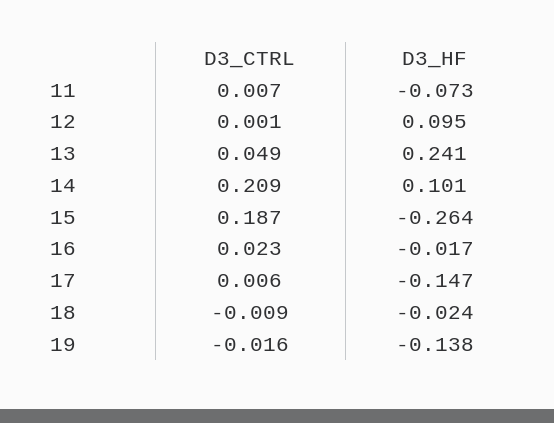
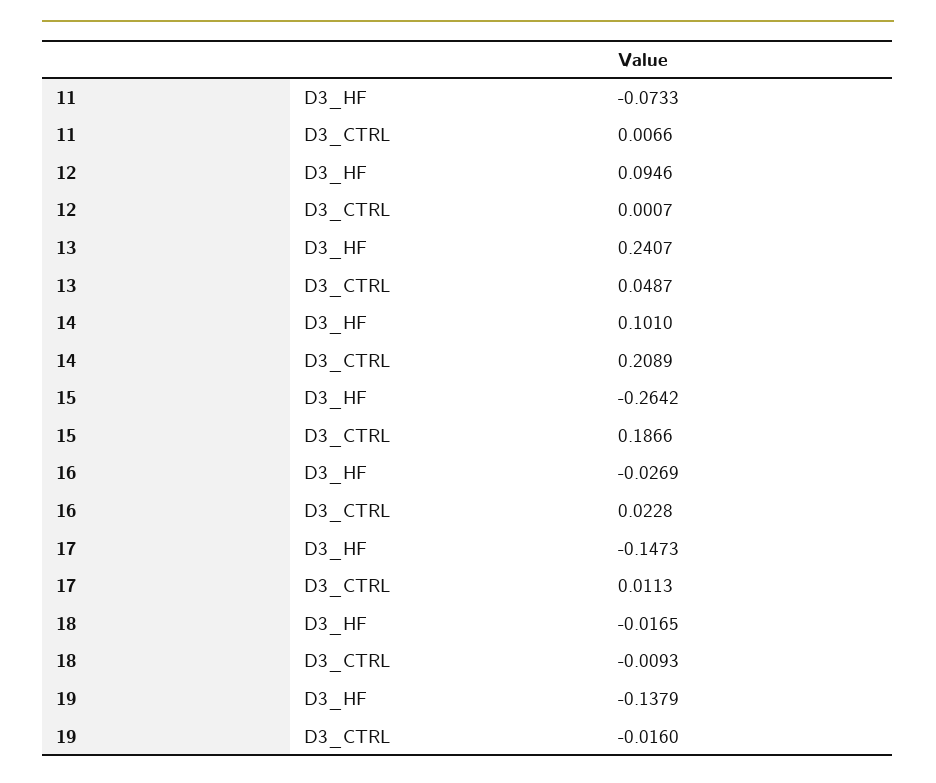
  {
    "D3_CTRL": {
      "11": 0.0066,
      "12": 0.0007,
      "13": 0.0487,
      "14": 0.2089,
      "15": 0.1866,
      "16": 0.0228,
-     "17": 0.006,
+     "17": 0.0113,
      "18": -0.0093,
      "19": -0.016
    },
    "D3_HF": {
      "11": -0.0733,
      "12": 0.0946,
      "13": 0.2407,
      "14": 0.101,
      "15": -0.2642,
-     "16": -0.017,
+     "16": -0.0269,
      "17": -0.1473,
-     "18": -0.024,
+     "18": -0.0165,
      "19": -0.1379
    }
  }

